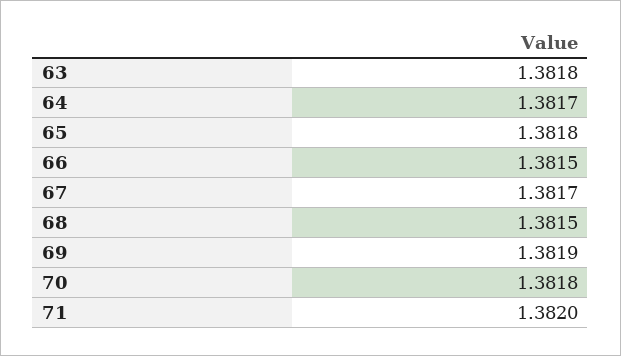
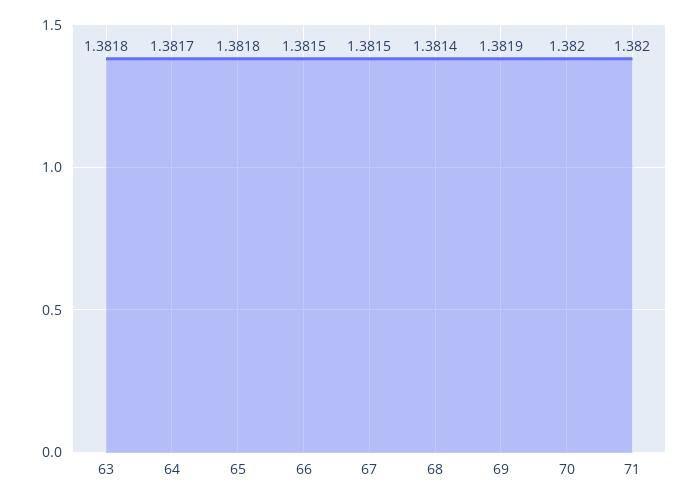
  {
    "63": 1.3818,
    "64": 1.3817,
    "65": 1.3818,
    "66": 1.3815,
-   "67": 1.3817,
+   "67": 1.3815,
-   "68": 1.3815,
+   "68": 1.3814,
    "69": 1.3819,
-   "70": 1.3818,
+   "70": 1.382,
    "71": 1.382
  }

